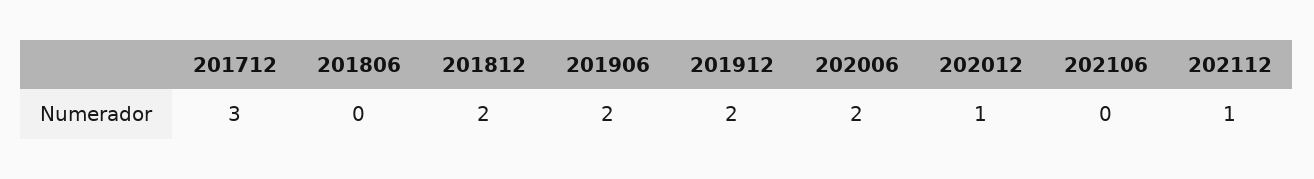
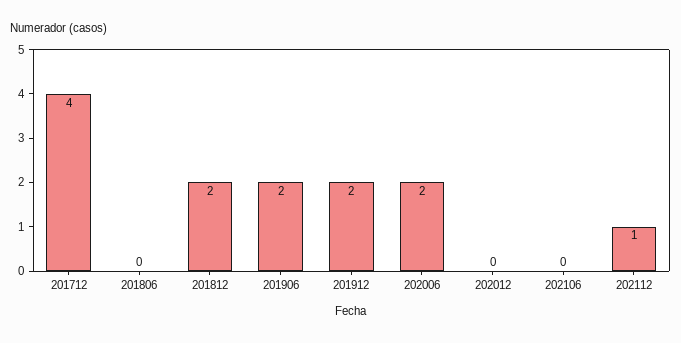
  {
-   "201712": 3,
+   "201712": 4,
    "201806": 0,
    "201812": 2,
    "201906": 2,
    "201912": 2,
    "202006": 2,
-   "202012": 1,
+   "202012": 0,
    "202106": 0,
    "202112": 1
  }

